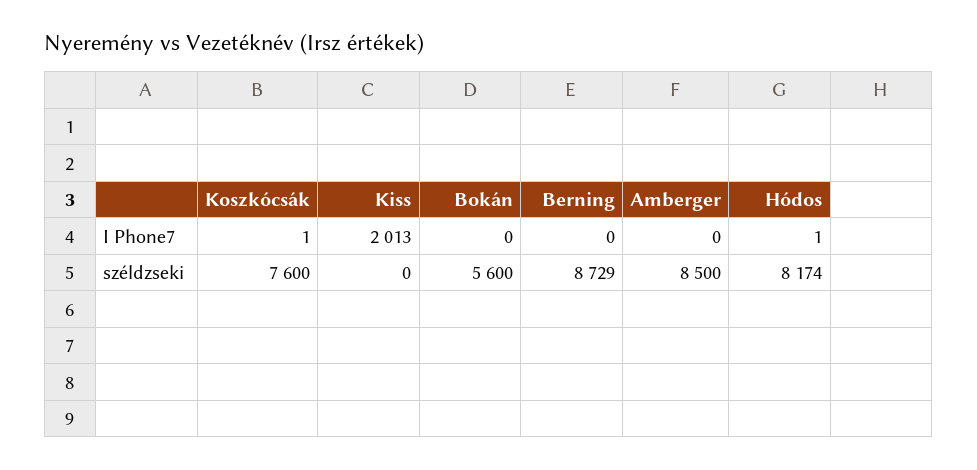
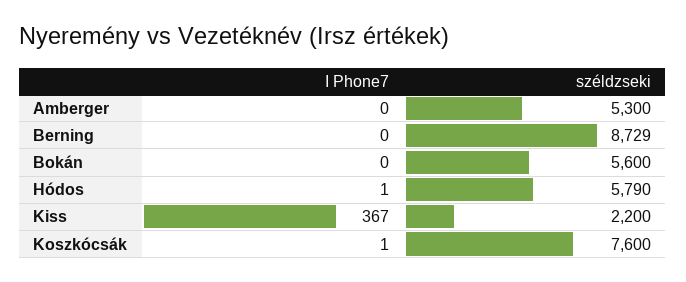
  {
    "Koszkócsák": {
      "I Phone7": 1,
      "széldzseki": 7600
    },
    "Kiss": {
-     "I Phone7": 2013,
+     "I Phone7": 367,
-     "széldzseki": 0
+     "széldzseki": 2200
    },
    "Bokán": {
      "I Phone7": 0,
      "széldzseki": 5600
    },
    "Berning": {
      "I Phone7": 0,
      "széldzseki": 8729
    },
    "Amberger": {
      "I Phone7": 0,
-     "széldzseki": 8500
+     "széldzseki": 5300
    },
    "Hódos": {
      "I Phone7": 1,
-     "széldzseki": 8174
+     "széldzseki": 5790
    }
  }

